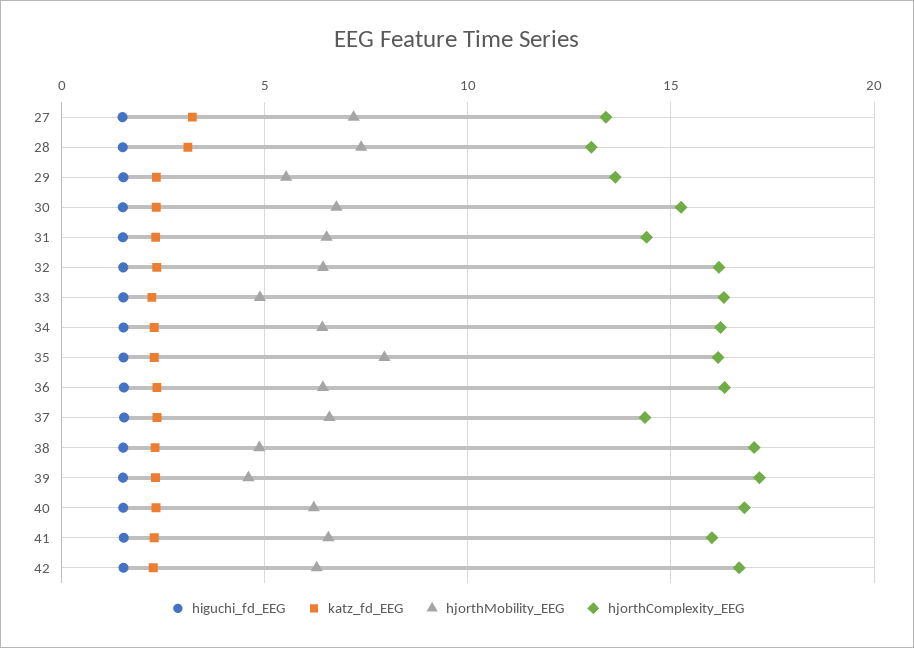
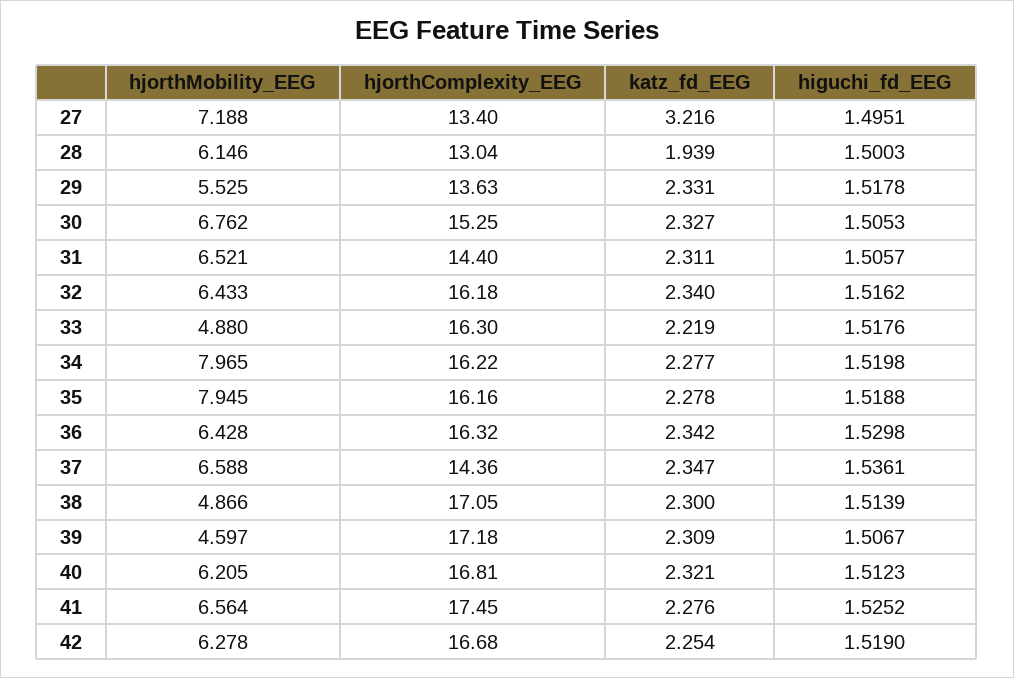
  {
    "higuchi_fd_EEG": {
      "27": 1.4951,
      "28": 1.5003,
      "29": 1.5178,
      "30": 1.5053,
      "31": 1.5057,
      "32": 1.5162,
      "33": 1.5176,
      "34": 1.5198,
      "35": 1.5188,
      "36": 1.5298,
      "37": 1.5361,
      "38": 1.5139,
      "39": 1.5067,
      "40": 1.5123,
      "41": 1.5252,
      "42": 1.519
    },
    "katz_fd_EEG": {
      "27": 3.216,
-     "28": 3,
+     "28": 1.939,
      "29": 2.331,
      "30": 2.327,
      "31": 2.311,
      "32": 2.34,
      "33": 2.219,
      "34": 2.277,
      "35": 2.278,
      "36": 2.342,
      "37": 2.347,
      "38": 2.3,
      "39": 2.309,
      "40": 2.321,
      "41": 2.276,
      "42": 2.254
    },
    "hjorthMobility_EEG": {
      "27": 7.188,
-     "28": 7.5,
+     "28": 6.146,
      "29": 5.525,
      "30": 6.762,
      "31": 6.521,
      "32": 6.433,
      "33": 4.88,
-     "34": 6.5,
+     "34": 7.965,
      "35": 7.945,
      "36": 6.428,
      "37": 6.588,
      "38": 4.866,
      "39": 4.597,
      "40": 6.205,
      "41": 6.564,
      "42": 6.278
    },
    "hjorthComplexity_EEG": {
      "27": 13.4,
      "28": 13.04,
      "29": 13.63,
      "30": 15.25,
      "31": 14.4,
      "32": 16.18,
      "33": 16.3,
      "34": 16.22,
      "35": 16.16,
      "36": 16.32,
      "37": 14.36,
      "38": 17.05,
      "39": 17.18,
      "40": 16.81,
-     "41": 16,
+     "41": 17.45,
      "42": 16.68
    }
  }

